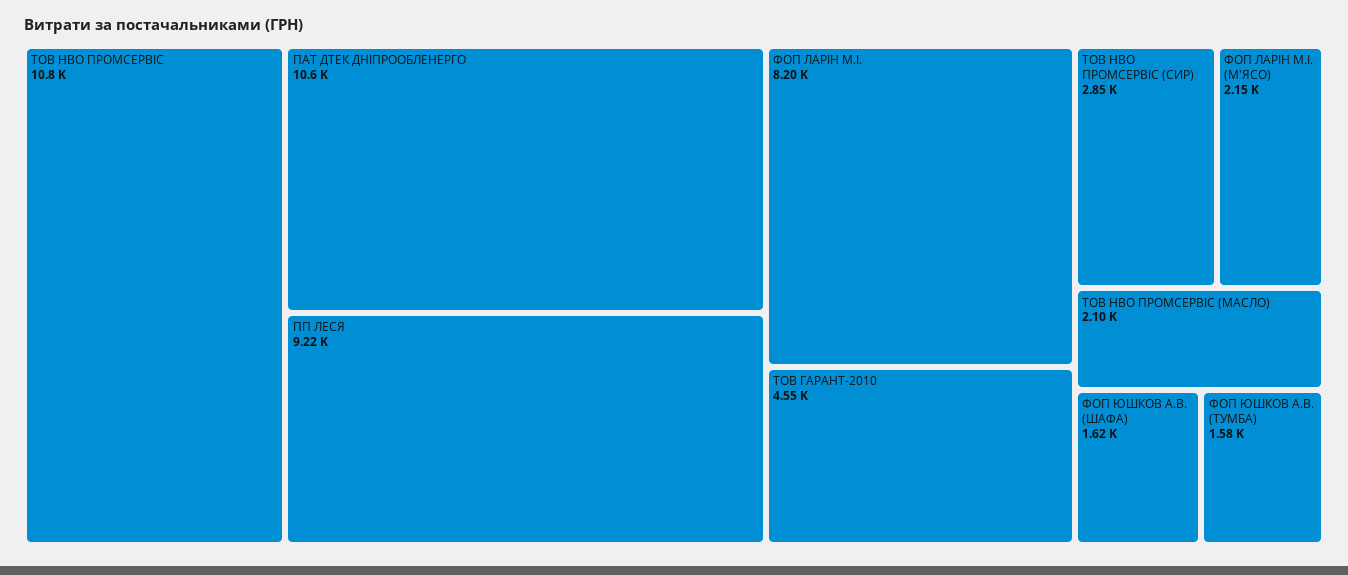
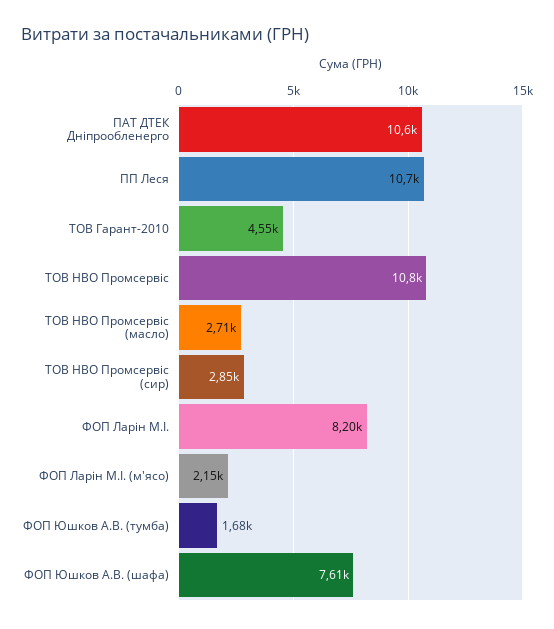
  {
    "ТОВ НВО ПРОМСЕРВІС": 10800,
    "ПАТ ДТЕК ДНІПРООБЛЕНЕРГО": 10600,
-   "ПП ЛЕСЯ": 9220,
+   "ПП ЛЕСЯ": 10700,
    "ФОП ЛАРІН М.І.": 8200,
    "ТОВ ГАРАНТ-2010": 4550,
    "ТОВ НВО ПРОМСЕРВІС (СИР)": 2850,
    "ФОП ЛАРІН М.І. (М'ЯСО)": 2150,
-   "ТОВ НВО ПРОМСЕРВІС (МАСЛО)": 2100,
+   "ТОВ НВО ПРОМСЕРВІС (МАСЛО)": 2710,
-   "ФОП ЮШКОВ А.В. (ШАФА)": 1620,
+   "ФОП ЮШКОВ А.В. (ШАФА)": 7610,
-   "ФОП ЮШКОВ А.В. (ТУМБА)": 1580
+   "ФОП ЮШКОВ А.В. (ТУМБА)": 1680
  }

